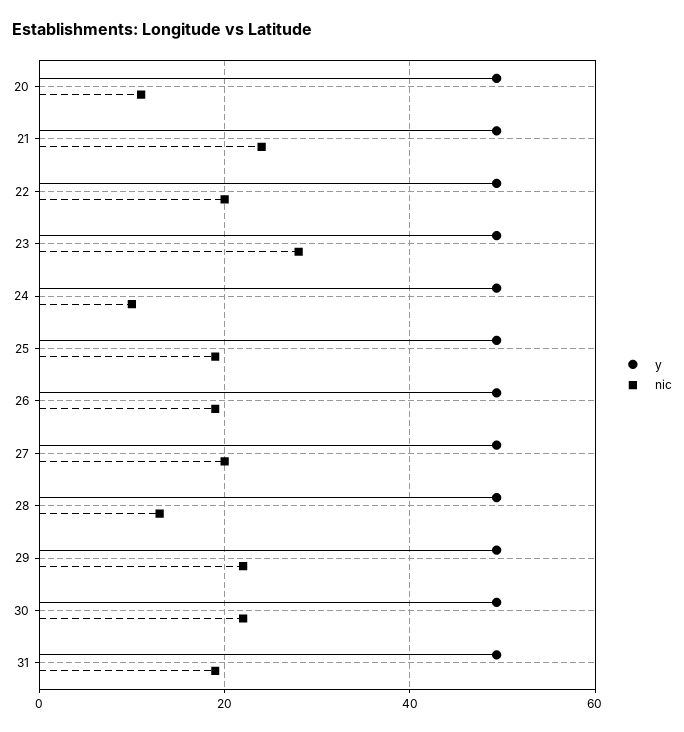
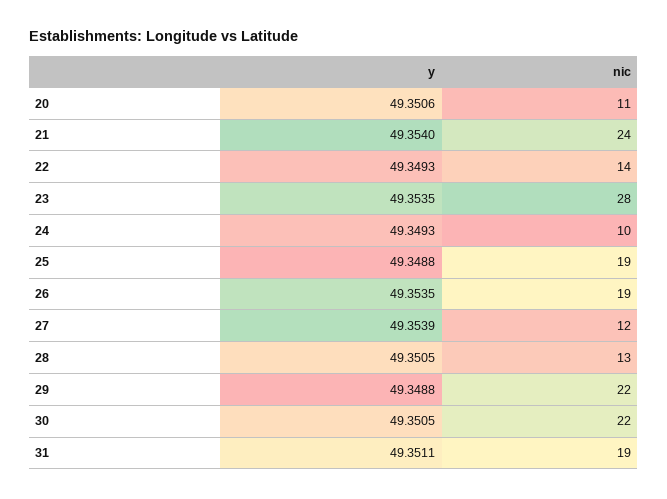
  {
    "y": {
      "20": 49.3506,
      "21": 49.354,
      "22": 49.3493,
      "23": 49.3535,
      "24": 49.3493,
      "25": 49.3488,
      "26": 49.3535,
      "27": 49.3539,
      "28": 49.3505,
      "29": 49.3488,
      "30": 49.3505,
      "31": 49.3511
    },
    "nic": {
      "20": 11,
      "21": 24,
-     "22": 20,
+     "22": 14,
      "23": 28,
      "24": 10,
      "25": 19,
      "26": 19,
-     "27": 20,
+     "27": 12,
      "28": 13,
      "29": 22,
      "30": 22,
      "31": 19
    }
  }

